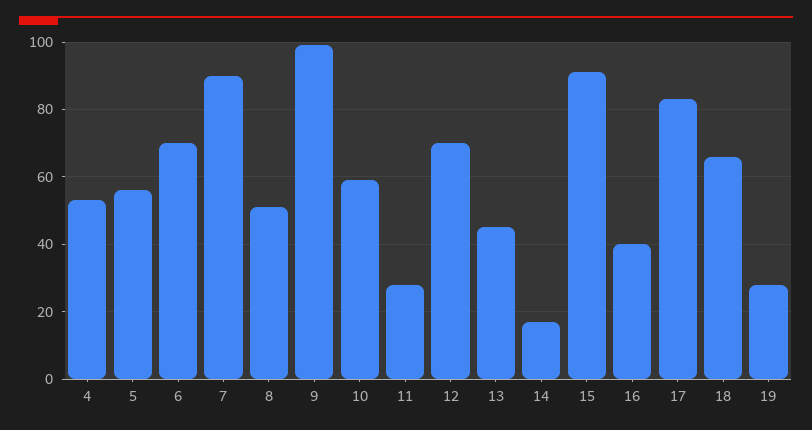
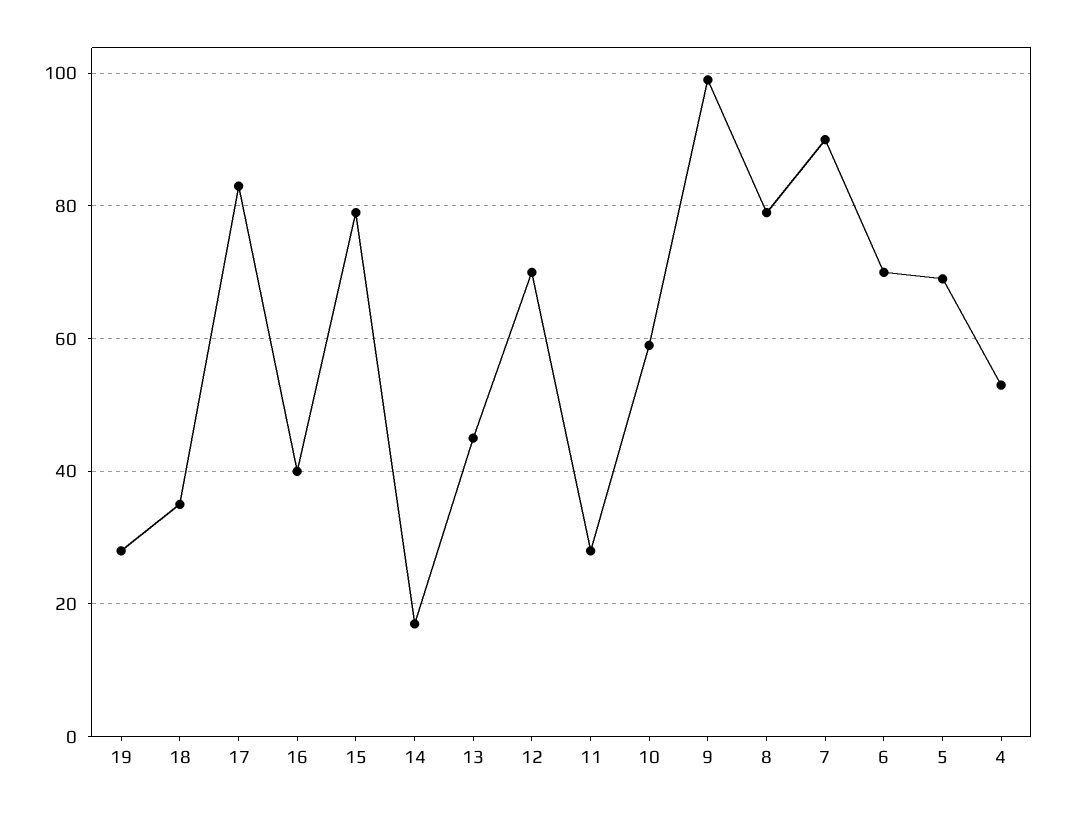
  {
    "4": 55,
-   "5": 55,
+   "5": 70,
    "6": 70,
    "7": 90,
-   "8": 50,
+   "8": 80,
    "9": 100,
    "10": 60,
    "11": 30,
    "12": 70,
    "13": 45,
    "14": 15,
-   "15": 90,
+   "15": 80,
    "16": 40,
    "17": 85,
-   "18": 65,
+   "18": 35,
    "19": 30
  }

